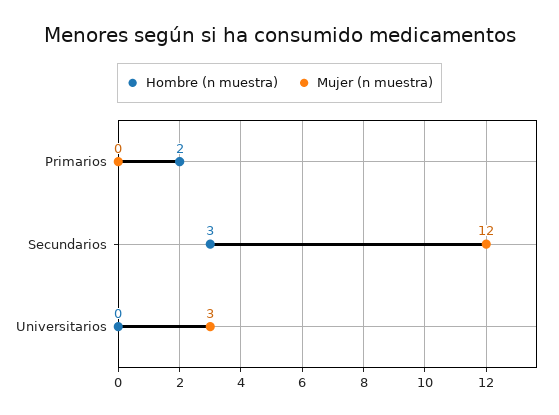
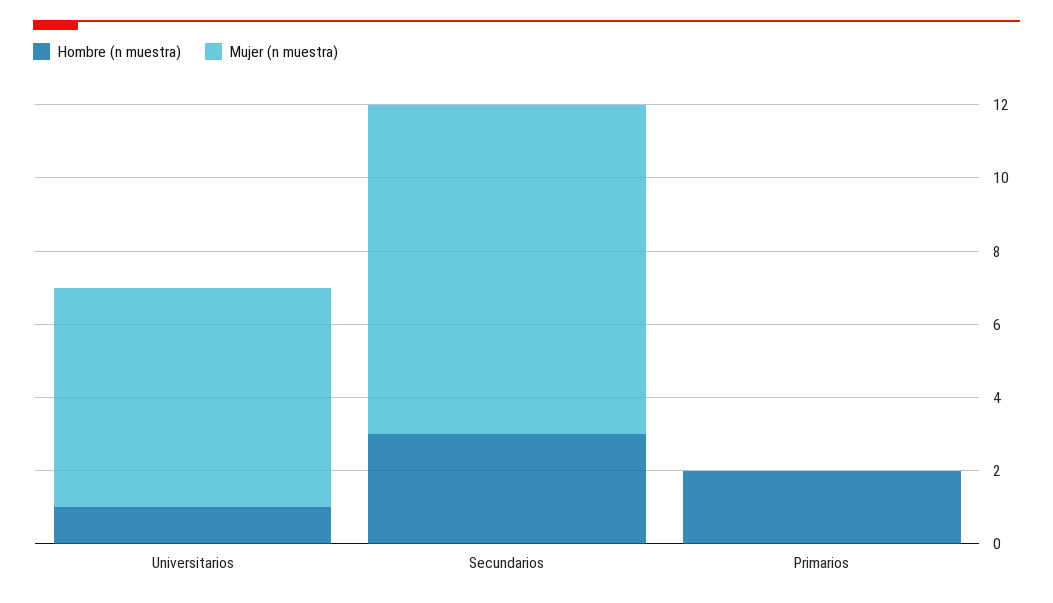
  {
    "Hombre (n muestra)": {
      "Primarios": 2,
      "Secundarios": 3,
-     "Universitarios": 0
+     "Universitarios": 1
    },
    "Mujer (n muestra)": {
      "Primarios": 0,
-     "Secundarios": 12,
+     "Secundarios": 9,
-     "Universitarios": 3
+     "Universitarios": 6
    }
  }

